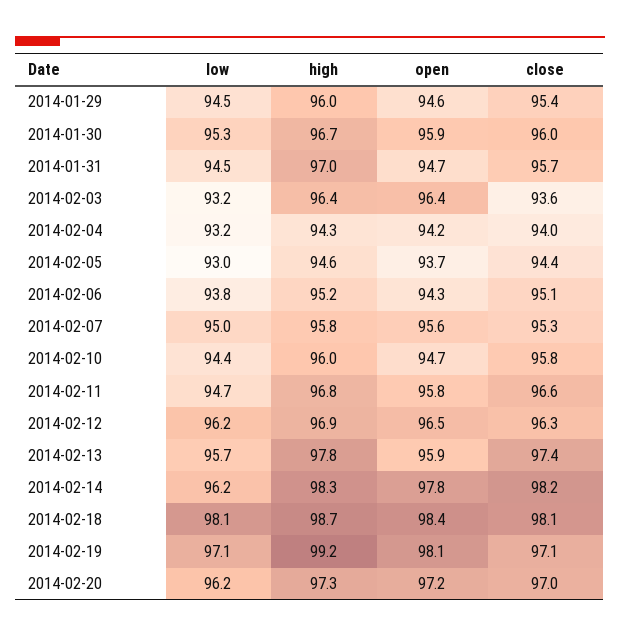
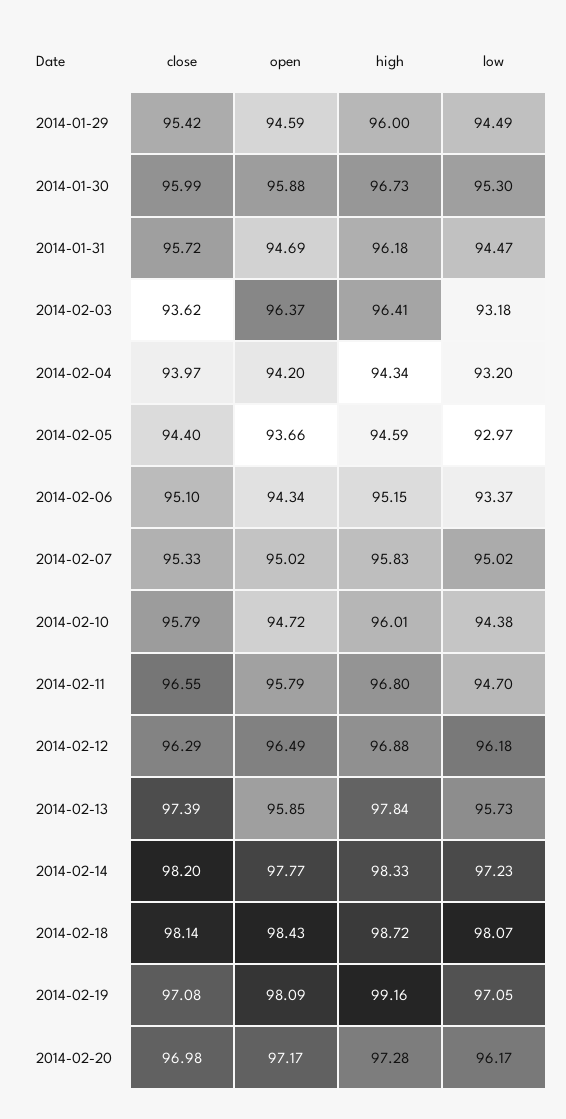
  {
    "low": {
      "2014-01-29": 94.49,
      "2014-01-30": 95.3,
      "2014-01-31": 94.47,
      "2014-02-03": 93.18,
      "2014-02-04": 93.2,
      "2014-02-05": 92.97,
-     "2014-02-06": 93.8,
+     "2014-02-06": 93.37,
      "2014-02-07": 95.02,
      "2014-02-10": 94.38,
      "2014-02-11": 94.7,
      "2014-02-12": 96.18,
      "2014-02-13": 95.73,
-     "2014-02-14": 96.2,
+     "2014-02-14": 97.23,
      "2014-02-18": 98.07,
      "2014-02-19": 97.05,
      "2014-02-20": 96.17
    },
    "high": {
      "2014-01-29": 96,
      "2014-01-30": 96.73,
-     "2014-01-31": 97,
+     "2014-01-31": 96.18,
      "2014-02-03": 96.41,
      "2014-02-04": 94.34,
      "2014-02-05": 94.59,
      "2014-02-06": 95.15,
      "2014-02-07": 95.83,
      "2014-02-10": 96.01,
      "2014-02-11": 96.8,
      "2014-02-12": 96.88,
      "2014-02-13": 97.84,
      "2014-02-14": 98.33,
      "2014-02-18": 98.72,
      "2014-02-19": 99.16,
      "2014-02-20": 97.28
    },
    "open": {
      "2014-01-29": 94.59,
      "2014-01-30": 95.88,
      "2014-01-31": 94.69,
      "2014-02-03": 96.37,
      "2014-02-04": 94.2,
      "2014-02-05": 93.66,
      "2014-02-06": 94.34,
-     "2014-02-07": 95.6,
+     "2014-02-07": 95.02,
      "2014-02-10": 94.72,
      "2014-02-11": 95.79,
      "2014-02-12": 96.49,
      "2014-02-13": 95.85,
      "2014-02-14": 97.77,
      "2014-02-18": 98.43,
      "2014-02-19": 98.09,
      "2014-02-20": 97.17
    },
    "close": {
      "2014-01-29": 95.42,
      "2014-01-30": 95.99,
      "2014-01-31": 95.72,
      "2014-02-03": 93.62,
      "2014-02-04": 93.97,
      "2014-02-05": 94.4,
      "2014-02-06": 95.1,
      "2014-02-07": 95.33,
      "2014-02-10": 95.79,
      "2014-02-11": 96.55,
      "2014-02-12": 96.29,
      "2014-02-13": 97.39,
      "2014-02-14": 98.2,
      "2014-02-18": 98.14,
      "2014-02-19": 97.08,
      "2014-02-20": 96.98
    }
  }

